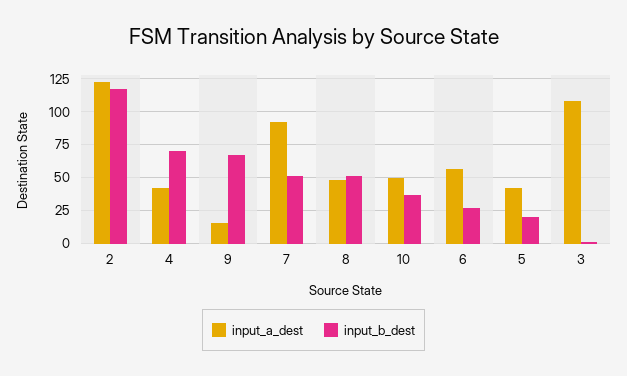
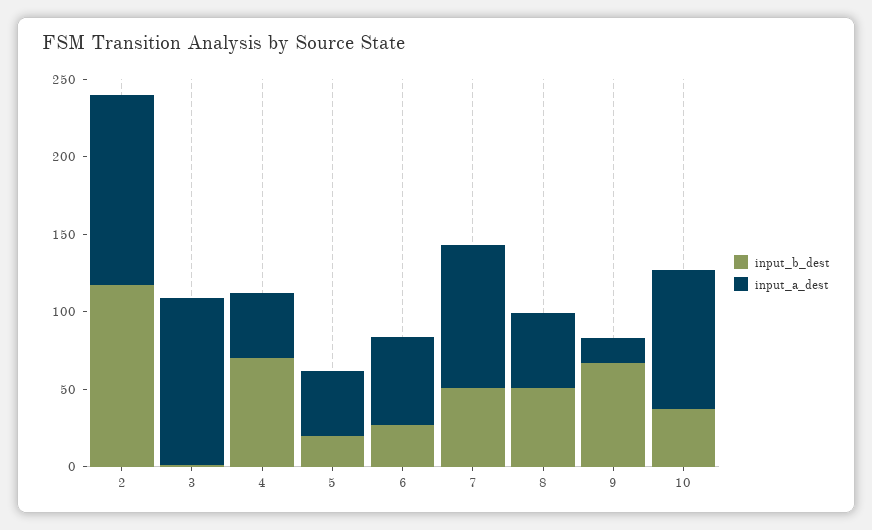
  {
    "input_a_dest": {
      "2": 125,
      "4": 40,
      "9": 15,
      "7": 90,
      "8": 50,
-     "10": 50,
+     "10": 90,
      "6": 55,
      "5": 40,
      "3": 110
    },
    "input_b_dest": {
      "2": 115,
      "4": 70,
      "9": 65,
      "7": 50,
      "8": 50,
      "10": 35,
      "6": 25,
      "5": 20,
      "3": 0
    }
  }

